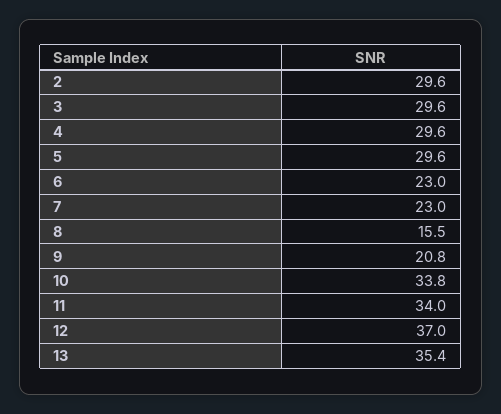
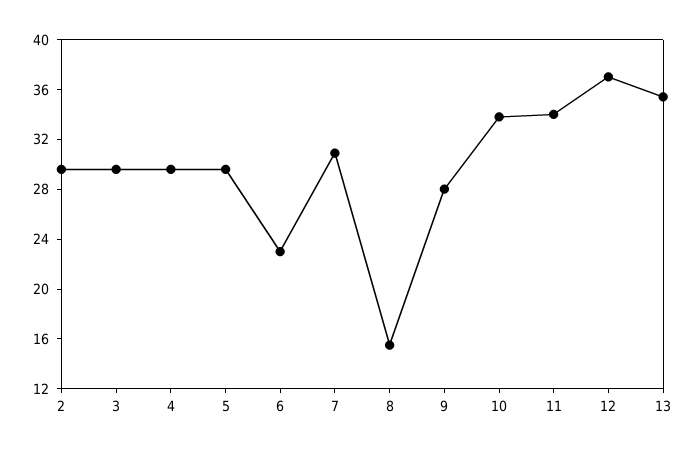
  {
    "2": 29.6,
    "3": 29.6,
    "4": 29.6,
    "5": 29.6,
    "6": 23,
-   "7": 23,
+   "7": 31,
    "8": 15.5,
-   "9": 20.8,
+   "9": 28,
    "10": 33.8,
    "11": 34,
    "12": 37,
    "13": 35.4
  }

